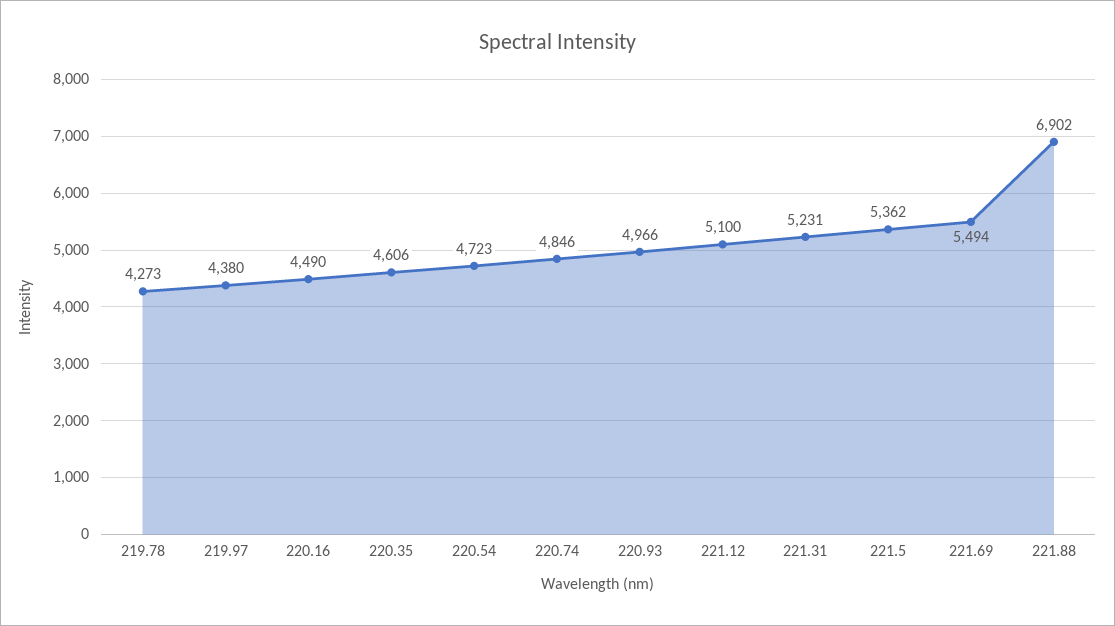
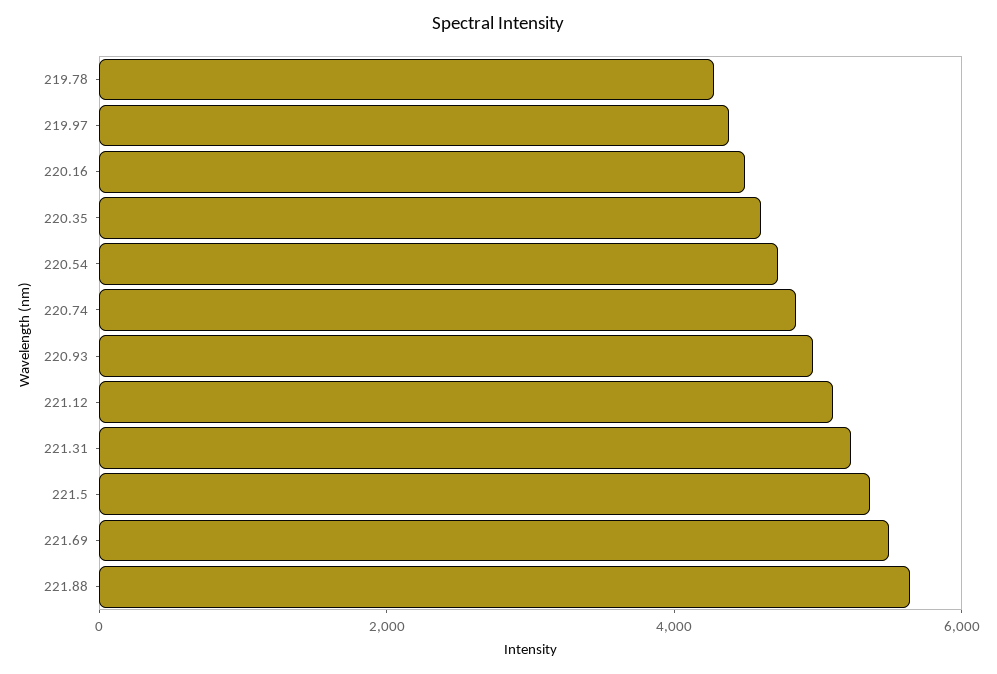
  {
    "219.78": 4273,
    "219.97": 4380,
    "220.16": 4490,
    "220.35": 4606,
    "220.54": 4723,
    "220.74": 4846,
    "220.93": 4966,
    "221.12": 5100,
    "221.31": 5231,
    "221.5": 5362,
    "221.69": 5494,
-   "221.88": 6902
+   "221.88": 5500
  }

